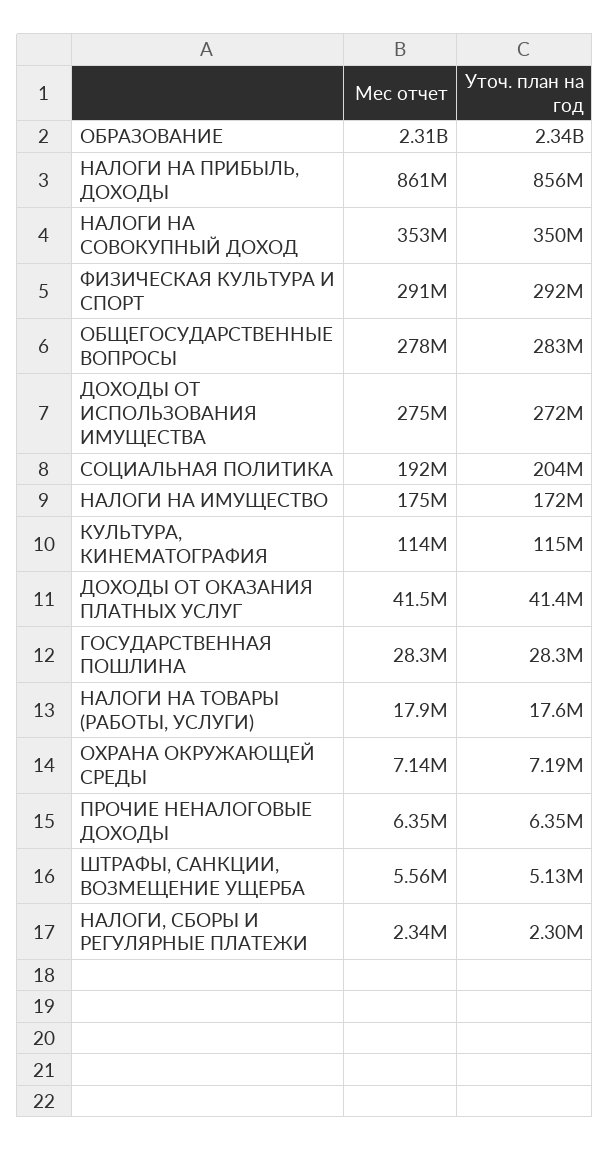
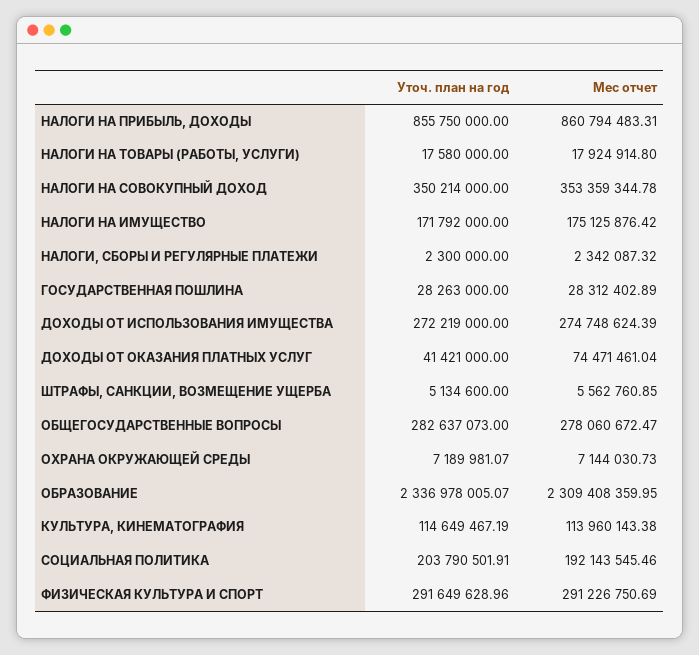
  {
    "Мес отчет": {
      "ОБРАЗОВАНИЕ": 2309408359.95,
      "НАЛОГИ НА ПРИБЫЛЬ, ДОХОДЫ": 860794483.31,
      "НАЛОГИ НА СОВОКУПНЫЙ ДОХОД": 353359344.78,
      "ФИЗИЧЕСКАЯ КУЛЬТУРА И СПОРТ": 291226750.69,
      "ОБЩЕГОСУДАРСТВЕННЫЕ ВОПРОСЫ": 278060672.47,
      "ДОХОДЫ ОТ ИСПОЛЬЗОВАНИЯ ИМУЩЕСТВА": 274748624.39,
      "СОЦИАЛЬНАЯ ПОЛИТИКА": 192143545.46,
      "НАЛОГИ НА ИМУЩЕСТВО": 175125876.42,
      "КУЛЬТУРА, КИНЕМАТОГРАФИЯ": 113960143.38,
-     "ДОХОДЫ ОТ ОКАЗАНИЯ ПЛАТНЫХ УСЛУГ": 41500000,
+     "ДОХОДЫ ОТ ОКАЗАНИЯ ПЛАТНЫХ УСЛУГ": 74471461.04,
      "ГОСУДАРСТВЕННАЯ ПОШЛИНА": 28312402.89,
      "НАЛОГИ НА ТОВАРЫ (РАБОТЫ, УСЛУГИ)": 17924914.8,
      "ОХРАНА ОКРУЖАЮЩЕЙ СРЕДЫ": 7144030.73,
-     "ПРОЧИЕ НЕНАЛОГОВЫЕ ДОХОДЫ": 6350000,
      "ШТРАФЫ, САНКЦИИ, ВОЗМЕЩЕНИЕ УЩЕРБА": 5562760.85,
      "НАЛОГИ, СБОРЫ И РЕГУЛЯРНЫЕ ПЛАТЕЖИ": 2342087.32
    },
    "Уточ. план на год": {
      "ОБРАЗОВАНИЕ": 2336978005.07,
      "НАЛОГИ НА ПРИБЫЛЬ, ДОХОДЫ": 855750000,
      "НАЛОГИ НА СОВОКУПНЫЙ ДОХОД": 350214000,
      "ФИЗИЧЕСКАЯ КУЛЬТУРА И СПОРТ": 291649628.96,
      "ОБЩЕГОСУДАРСТВЕННЫЕ ВОПРОСЫ": 282637073,
      "ДОХОДЫ ОТ ИСПОЛЬЗОВАНИЯ ИМУЩЕСТВА": 272219000,
      "СОЦИАЛЬНАЯ ПОЛИТИКА": 203790501.91,
      "НАЛОГИ НА ИМУЩЕСТВО": 171792000,
      "КУЛЬТУРА, КИНЕМАТОГРАФИЯ": 114649467.19,
      "ДОХОДЫ ОТ ОКАЗАНИЯ ПЛАТНЫХ УСЛУГ": 41421000,
      "ГОСУДАРСТВЕННАЯ ПОШЛИНА": 28263000,
      "НАЛОГИ НА ТОВАРЫ (РАБОТЫ, УСЛУГИ)": 17580000,
      "ОХРАНА ОКРУЖАЮЩЕЙ СРЕДЫ": 7189981.07,
-     "ПРОЧИЕ НЕНАЛОГОВЫЕ ДОХОДЫ": 6350000,
      "ШТРАФЫ, САНКЦИИ, ВОЗМЕЩЕНИЕ УЩЕРБА": 5134600,
      "НАЛОГИ, СБОРЫ И РЕГУЛЯРНЫЕ ПЛАТЕЖИ": 2300000
    }
  }

